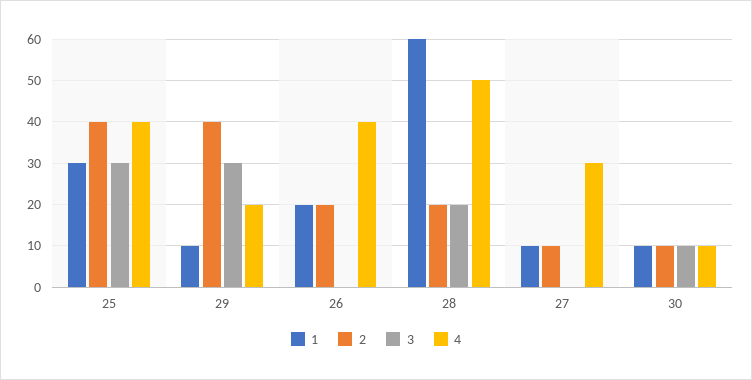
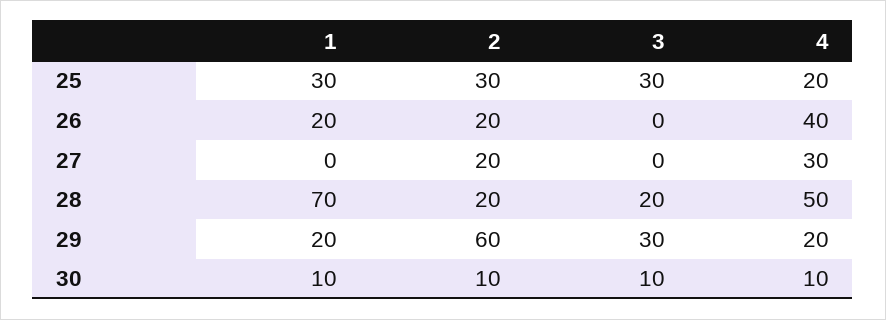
  {
    "1": {
      "25": 30,
-     "29": 10,
+     "29": 20,
      "26": 20,
-     "28": 60,
+     "28": 70,
-     "27": 10,
+     "27": 0,
      "30": 10
    },
    "2": {
-     "25": 40,
+     "25": 30,
-     "29": 40,
+     "29": 60,
      "26": 20,
      "28": 20,
-     "27": 10,
+     "27": 20,
      "30": 10
    },
    "3": {
      "25": 30,
      "29": 30,
      "26": 0,
      "28": 20,
      "27": 0,
      "30": 10
    },
    "4": {
-     "25": 40,
+     "25": 20,
      "29": 20,
      "26": 40,
      "28": 50,
      "27": 30,
      "30": 10
    }
  }

